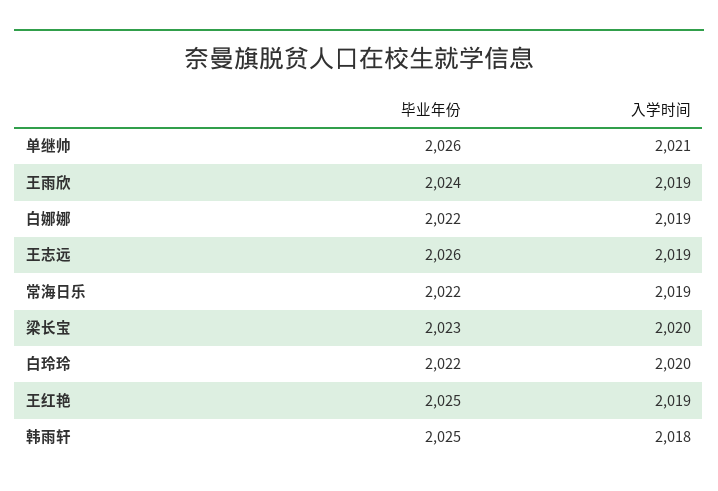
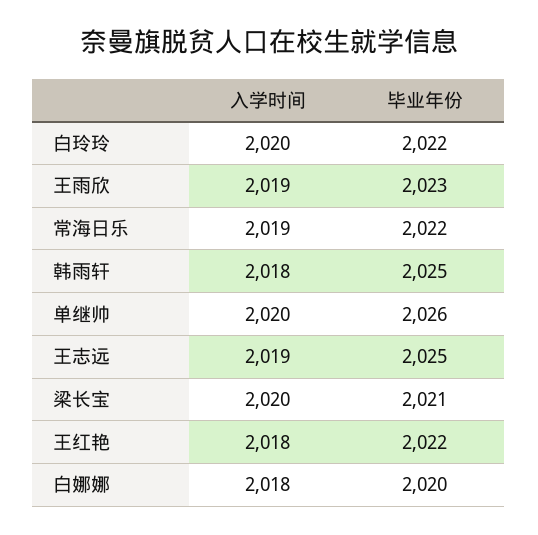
  {
    "毕业年份": {
      "单继帅": 2026,
-     "王雨欣": 2024,
+     "王雨欣": 2023,
-     "白娜娜": 2022,
+     "白娜娜": 2020,
-     "王志远": 2026,
+     "王志远": 2025,
      "常海日乐": 2022,
-     "梁长宝": 2023,
+     "梁长宝": 2021,
      "白玲玲": 2022,
-     "王红艳": 2025,
+     "王红艳": 2022,
      "韩雨轩": 2025
    },
    "入学时间": {
-     "单继帅": 2021,
+     "单继帅": 2020,
      "王雨欣": 2019,
-     "白娜娜": 2019,
+     "白娜娜": 2018,
      "王志远": 2019,
      "常海日乐": 2019,
      "梁长宝": 2020,
      "白玲玲": 2020,
-     "王红艳": 2019,
+     "王红艳": 2018,
      "韩雨轩": 2018
    }
  }

